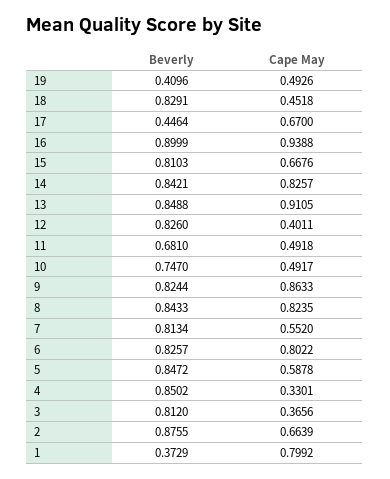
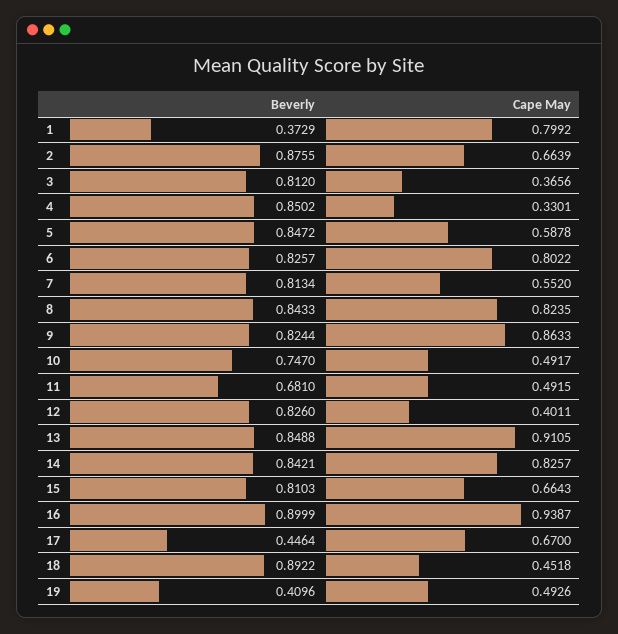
  {
    "Beverly": {
      "19": 0.4096,
-     "18": 0.8291,
+     "18": 0.8922,
      "17": 0.4464,
      "16": 0.8999,
      "15": 0.8103,
      "14": 0.8421,
      "13": 0.8488,
      "12": 0.826,
      "11": 0.681,
      "10": 0.747,
      "9": 0.8244,
      "8": 0.8433,
      "7": 0.8134,
      "6": 0.8257,
      "5": 0.8472,
      "4": 0.8502,
      "3": 0.812,
      "2": 0.8755,
      "1": 0.3729
    },
    "Cape May": {
      "19": 0.4926,
      "18": 0.4518,
      "17": 0.67,
-     "16": 0.9388,
+     "16": 0.9387,
-     "15": 0.6676,
+     "15": 0.6643,
      "14": 0.8257,
      "13": 0.9105,
      "12": 0.4011,
-     "11": 0.4918,
+     "11": 0.4915,
      "10": 0.4917,
      "9": 0.8633,
      "8": 0.8235,
      "7": 0.552,
      "6": 0.8022,
      "5": 0.5878,
      "4": 0.3301,
      "3": 0.3656,
      "2": 0.6639,
      "1": 0.7992
    }
  }

